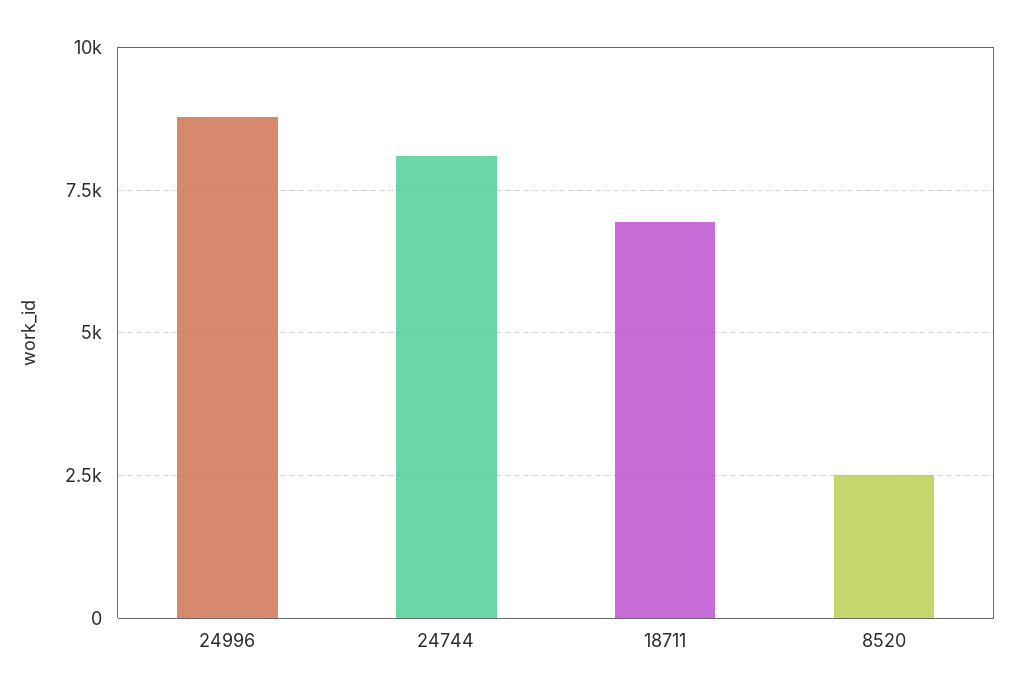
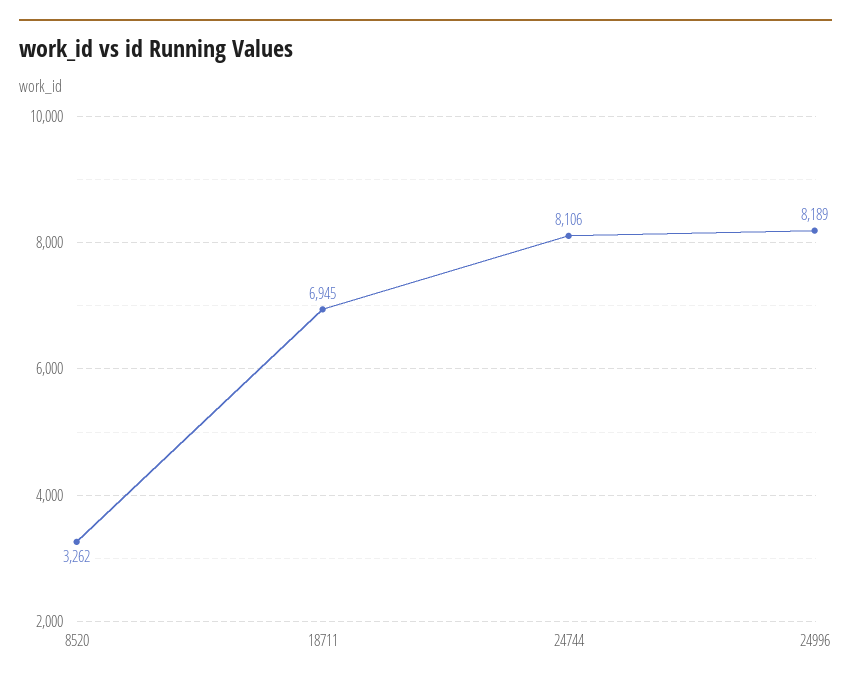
  {
-   "24996": 8750,
+   "24996": 8189,
    "24744": 8106,
    "18711": 6945,
-   "8520": 2500
+   "8520": 3262
  }

